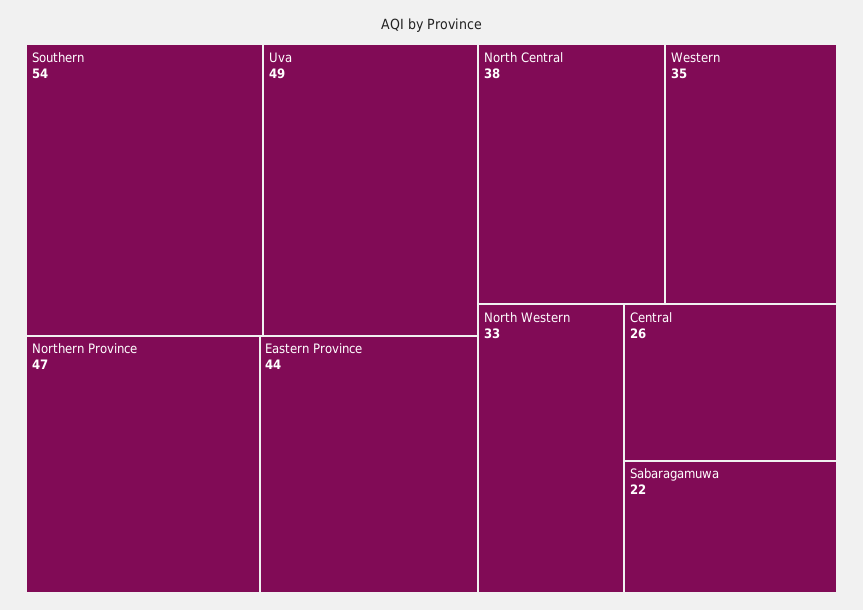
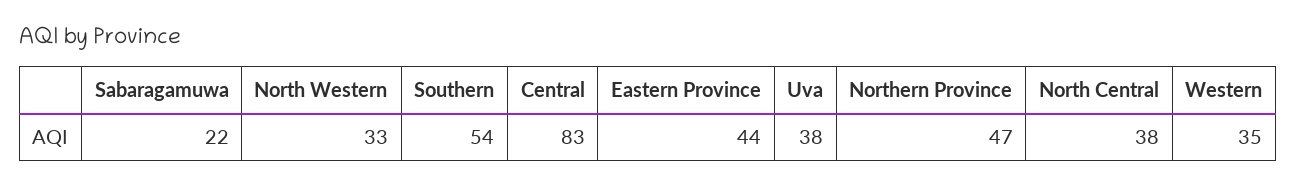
  {
    "Southern": 54,
-   "Uva": 49,
+   "Uva": 38,
    "Northern Province": 47,
    "Eastern Province": 44,
    "North Central": 38,
    "Western": 35,
    "North Western": 33,
-   "Central": 26,
+   "Central": 83,
    "Sabaragamuwa": 22
  }

